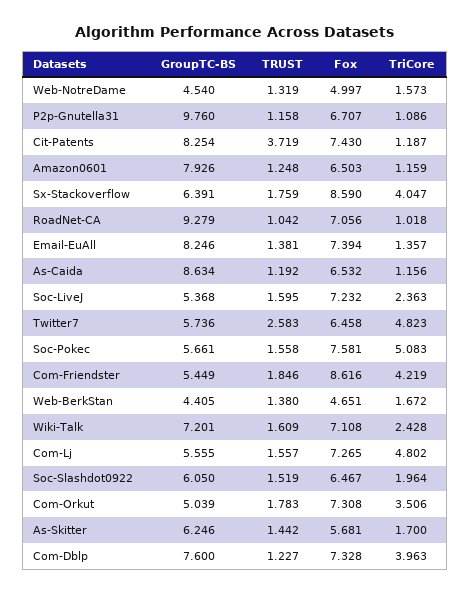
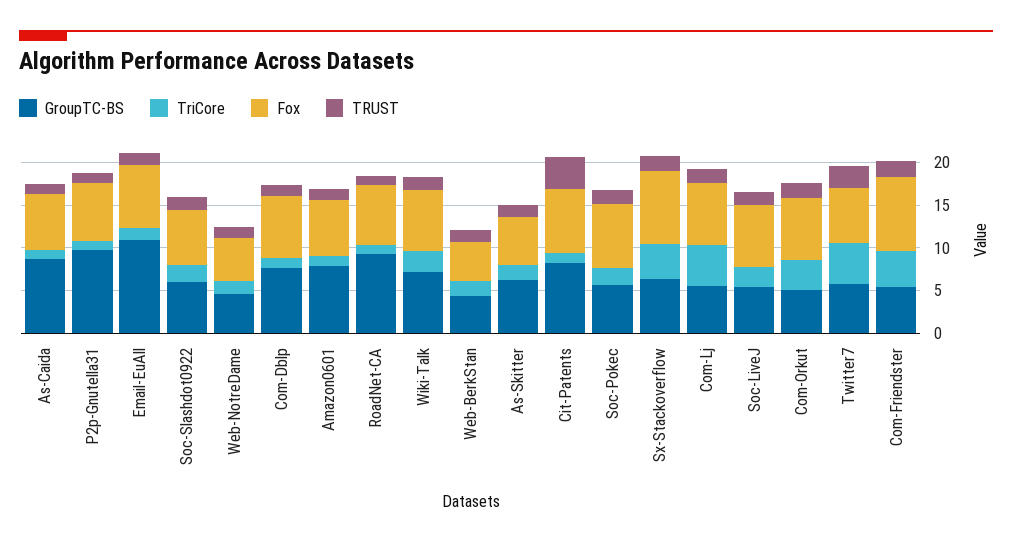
  {
    "GroupTC-BS": {
      "Web-NotreDame": 4.54,
      "P2p-Gnutella31": 9.76,
      "Cit-Patents": 8.254,
      "Amazon0601": 7.926,
      "Sx-Stackoverflow": 6.391,
      "RoadNet-CA": 9.279,
-     "Email-EuAll": 8.246,
+     "Email-EuAll": 11,
      "As-Caida": 8.634,
      "Soc-LiveJ": 5.368,
      "Twitter7": 5.736,
      "Soc-Pokec": 5.661,
      "Com-Friendster": 5.449,
      "Web-BerkStan": 4.405,
      "Wiki-Talk": 7.201,
      "Com-Lj": 5.555,
      "Soc-Slashdot0922": 6.05,
      "Com-Orkut": 5.039,
      "As-Skitter": 6.246,
      "Com-Dblp": 7.6
    },
    "TRUST": {
      "Web-NotreDame": 1.319,
      "P2p-Gnutella31": 1.158,
      "Cit-Patents": 3.719,
      "Amazon0601": 1.248,
      "Sx-Stackoverflow": 1.759,
      "RoadNet-CA": 1.042,
      "Email-EuAll": 1.381,
      "As-Caida": 1.192,
      "Soc-LiveJ": 1.595,
      "Twitter7": 2.583,
      "Soc-Pokec": 1.558,
      "Com-Friendster": 1.846,
      "Web-BerkStan": 1.38,
      "Wiki-Talk": 1.609,
      "Com-Lj": 1.557,
      "Soc-Slashdot0922": 1.519,
      "Com-Orkut": 1.783,
      "As-Skitter": 1.442,
      "Com-Dblp": 1.227
    },
    "Fox": {
      "Web-NotreDame": 4.997,
      "P2p-Gnutella31": 6.707,
      "Cit-Patents": 7.43,
      "Amazon0601": 6.503,
      "Sx-Stackoverflow": 8.59,
      "RoadNet-CA": 7.056,
      "Email-EuAll": 7.394,
      "As-Caida": 6.532,
      "Soc-LiveJ": 7.232,
      "Twitter7": 6.458,
      "Soc-Pokec": 7.581,
      "Com-Friendster": 8.616,
      "Web-BerkStan": 4.651,
      "Wiki-Talk": 7.108,
      "Com-Lj": 7.265,
      "Soc-Slashdot0922": 6.467,
      "Com-Orkut": 7.308,
      "As-Skitter": 5.681,
      "Com-Dblp": 7.328
    },
    "TriCore": {
      "Web-NotreDame": 1.573,
      "P2p-Gnutella31": 1.086,
      "Cit-Patents": 1.187,
      "Amazon0601": 1.159,
      "Sx-Stackoverflow": 4.047,
      "RoadNet-CA": 1.018,
      "Email-EuAll": 1.357,
      "As-Caida": 1.156,
      "Soc-LiveJ": 2.363,
      "Twitter7": 4.823,
-     "Soc-Pokec": 5.083,
+     "Soc-Pokec": 2,
      "Com-Friendster": 4.219,
      "Web-BerkStan": 1.672,
      "Wiki-Talk": 2.428,
      "Com-Lj": 4.802,
      "Soc-Slashdot0922": 1.964,
      "Com-Orkut": 3.506,
      "As-Skitter": 1.7,
-     "Com-Dblp": 3.963
+     "Com-Dblp": 1
    }
  }

